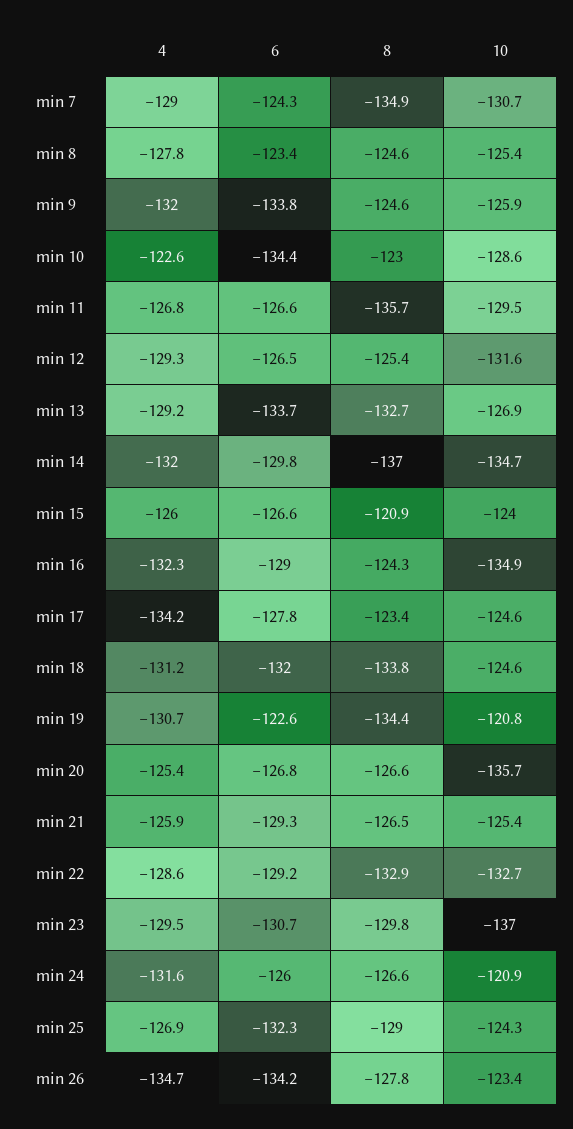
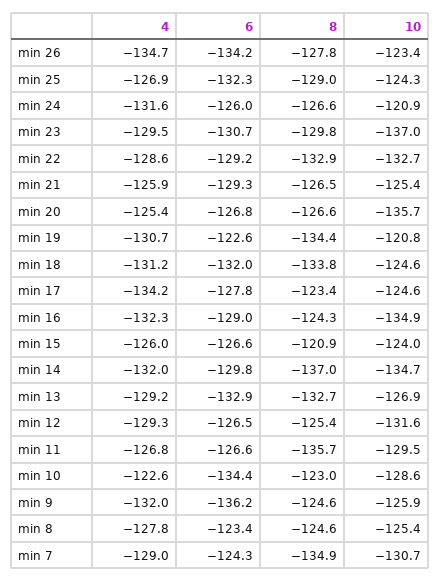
  {
    "4": {
      "min 7": -129,
      "min 8": -127.8,
      "min 9": -132,
      "min 10": -122.6,
      "min 11": -126.8,
      "min 12": -129.3,
      "min 13": -129.2,
      "min 14": -132,
      "min 15": -126,
      "min 16": -132.3,
      "min 17": -134.2,
      "min 18": -131.2,
      "min 19": -130.7,
      "min 20": -125.4,
      "min 21": -125.9,
      "min 22": -128.6,
      "min 23": -129.5,
      "min 24": -131.6,
      "min 25": -126.9,
      "min 26": -134.7
    },
    "6": {
      "min 7": -124.3,
      "min 8": -123.4,
-     "min 9": -133.8,
+     "min 9": -136.2,
      "min 10": -134.4,
      "min 11": -126.6,
      "min 12": -126.5,
-     "min 13": -133.7,
+     "min 13": -132.9,
      "min 14": -129.8,
      "min 15": -126.6,
      "min 16": -129,
      "min 17": -127.8,
      "min 18": -132,
      "min 19": -122.6,
      "min 20": -126.8,
      "min 21": -129.3,
      "min 22": -129.2,
      "min 23": -130.7,
      "min 24": -126,
      "min 25": -132.3,
      "min 26": -134.2
    },
    "8": {
      "min 7": -134.9,
      "min 8": -124.6,
      "min 9": -124.6,
      "min 10": -123,
      "min 11": -135.7,
      "min 12": -125.4,
      "min 13": -132.7,
      "min 14": -137,
      "min 15": -120.9,
      "min 16": -124.3,
      "min 17": -123.4,
      "min 18": -133.8,
      "min 19": -134.4,
      "min 20": -126.6,
      "min 21": -126.5,
      "min 22": -132.9,
      "min 23": -129.8,
      "min 24": -126.6,
      "min 25": -129,
      "min 26": -127.8
    },
    "10": {
      "min 7": -130.7,
      "min 8": -125.4,
      "min 9": -125.9,
      "min 10": -128.6,
      "min 11": -129.5,
      "min 12": -131.6,
      "min 13": -126.9,
      "min 14": -134.7,
      "min 15": -124,
      "min 16": -134.9,
      "min 17": -124.6,
      "min 18": -124.6,
      "min 19": -120.8,
      "min 20": -135.7,
      "min 21": -125.4,
      "min 22": -132.7,
      "min 23": -137,
      "min 24": -120.9,
      "min 25": -124.3,
      "min 26": -123.4
    }
  }

